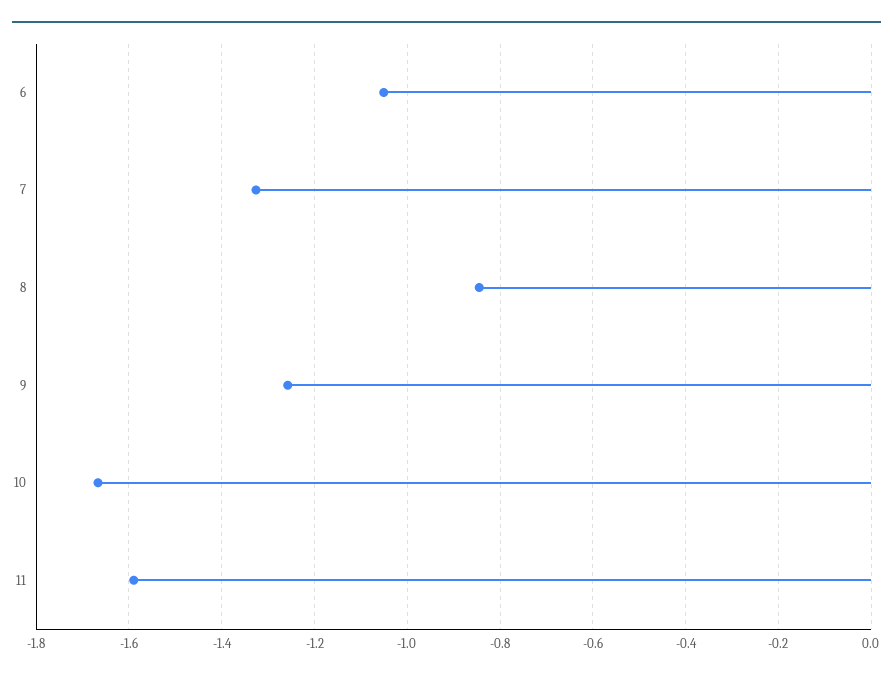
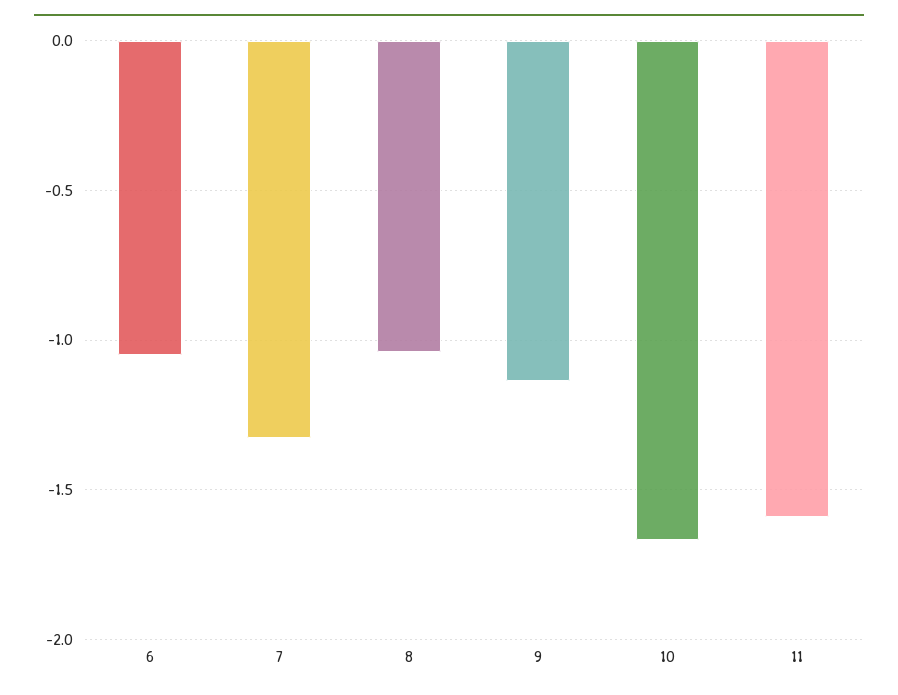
  {
    "6": -1.06,
    "7": -1.32,
-   "8": -0.84,
+   "8": -1.05,
-   "9": -1.26,
+   "9": -1.15,
    "10": -1.66,
    "11": -1.6
  }

